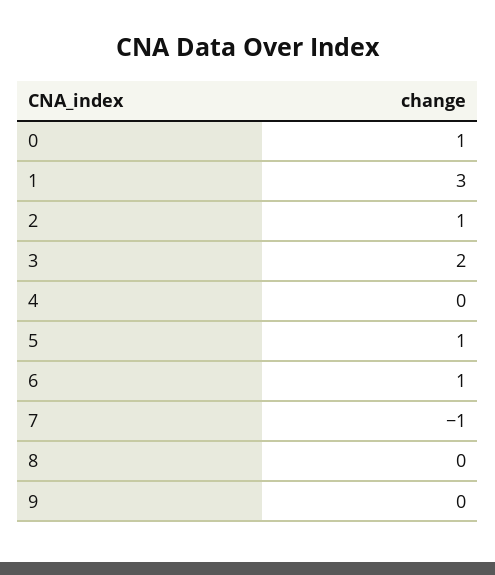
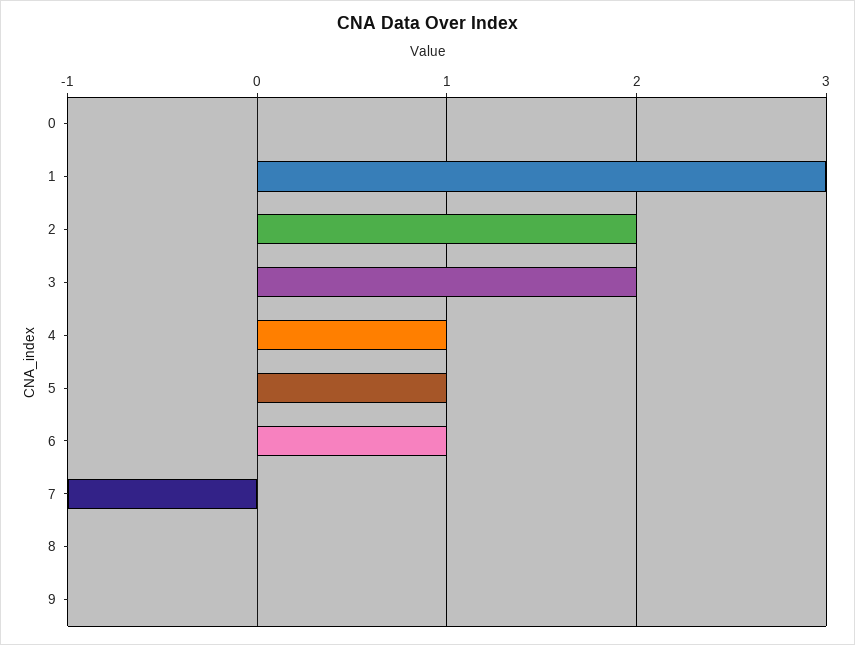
  {
-   "0": 1,
+   "0": 0,
    "1": 3,
-   "2": 1,
+   "2": 2,
    "3": 2,
-   "4": 0,
+   "4": 1,
    "5": 1,
    "6": 1,
    "7": -1,
    "8": 0,
    "9": 0
  }

